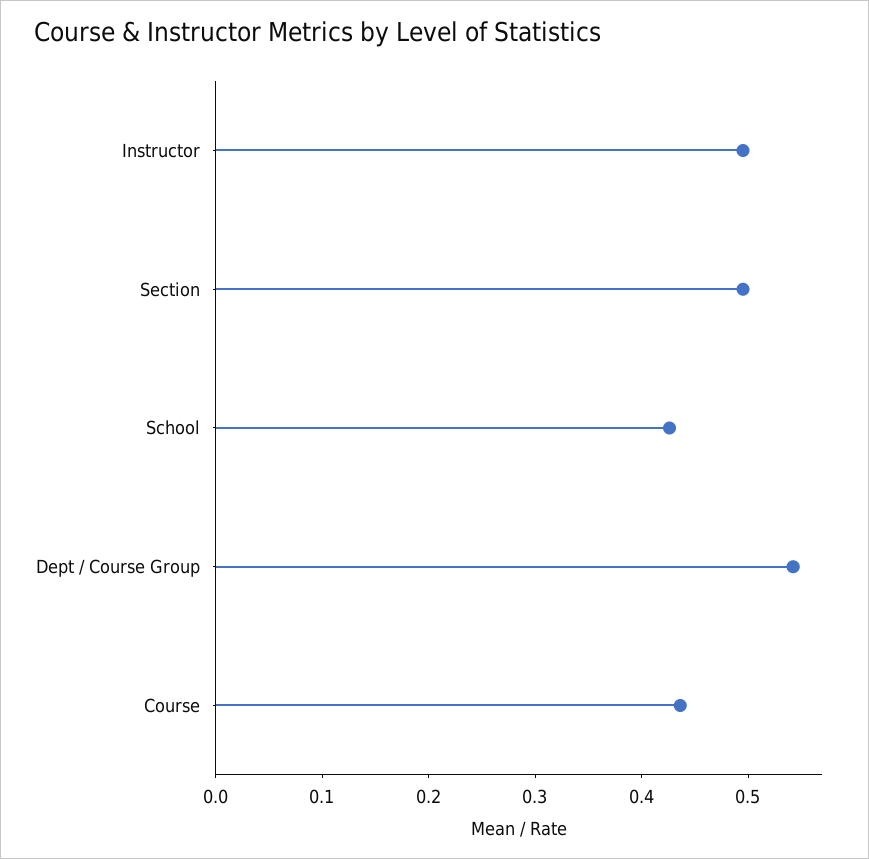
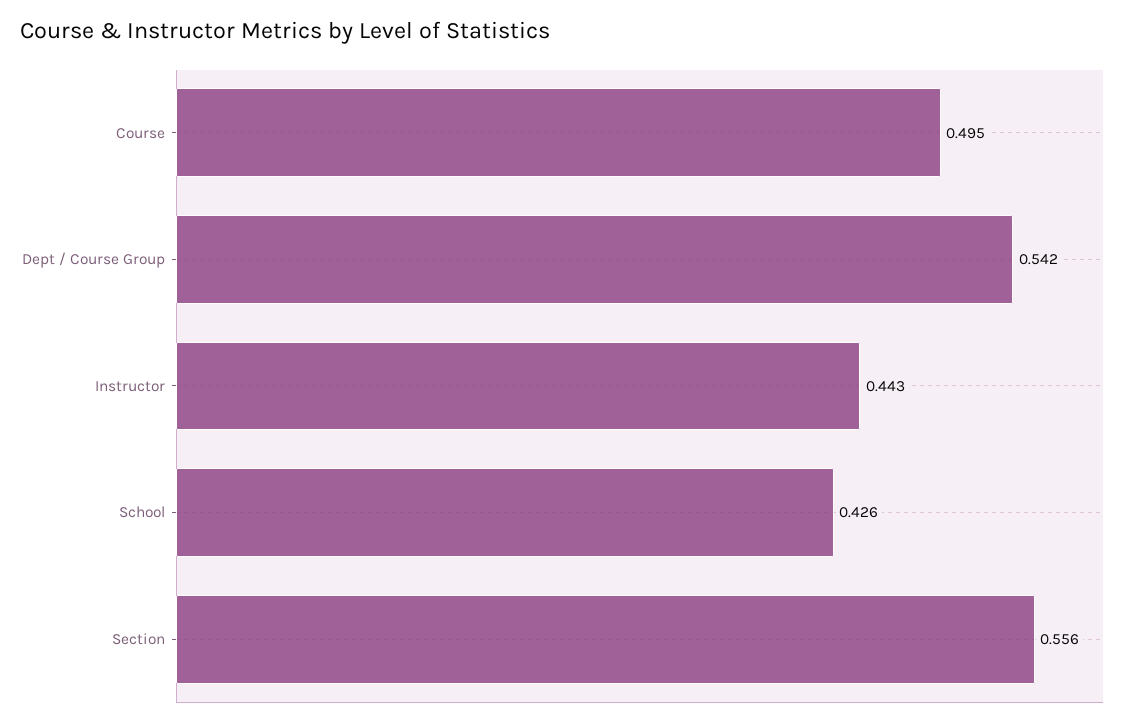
  {
-   "Instructor": 0.5,
+   "Instructor": 0.443,
-   "Section": 0.5,
+   "Section": 0.556,
    "School": 0.426,
    "Dept / Course Group": 0.542,
-   "Course": 0.44
+   "Course": 0.495
  }

